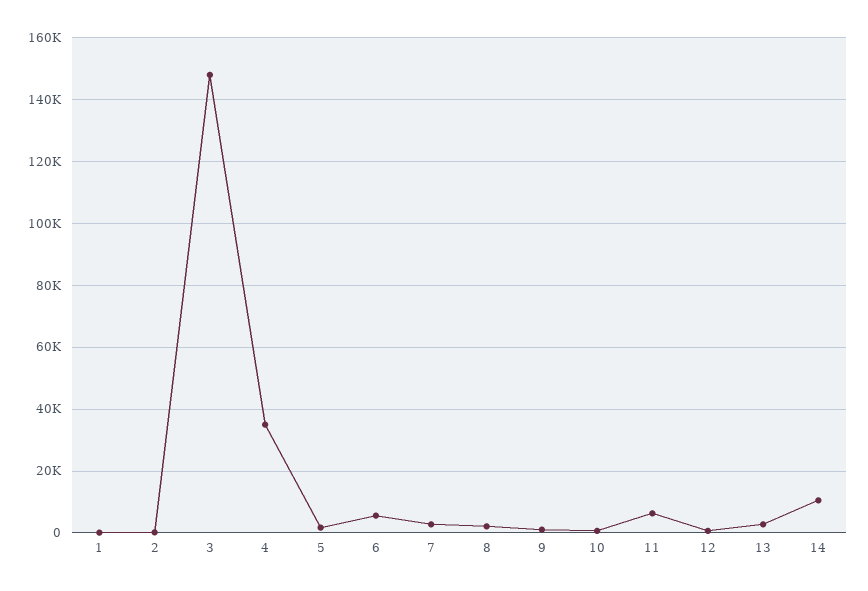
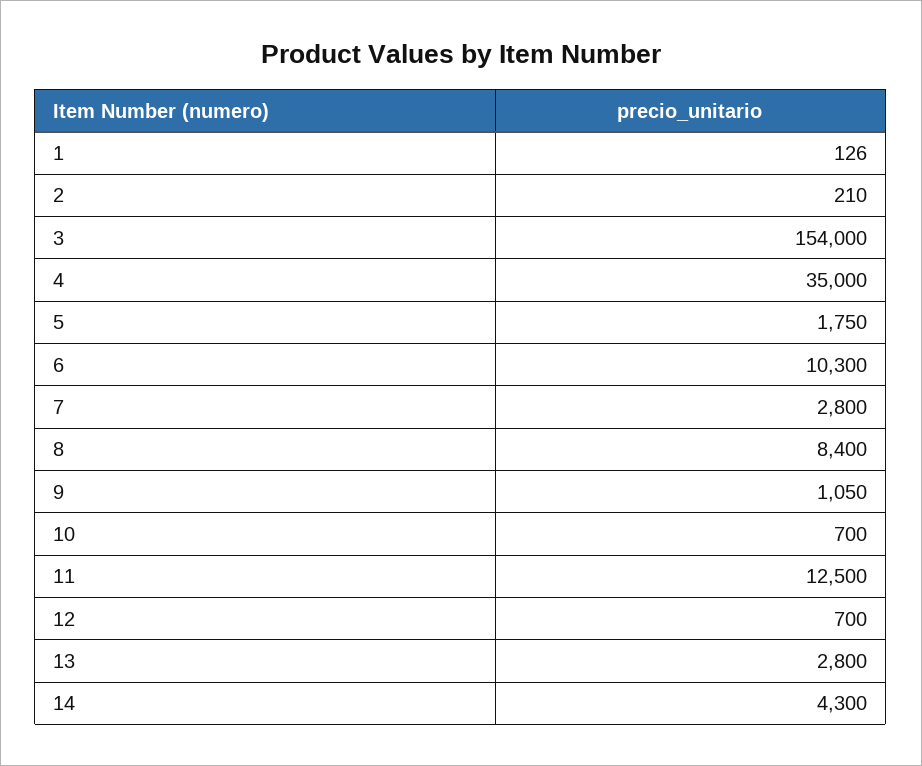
  {
    "1": 126,
    "2": 210,
-   "3": 148000,
+   "3": 154000,
    "4": 35000,
    "5": 1750,
-   "6": 6000,
+   "6": 10300,
    "7": 2800,
-   "8": 2000,
+   "8": 8400,
    "9": 1050,
    "10": 700,
-   "11": 6000,
+   "11": 12500,
    "12": 700,
    "13": 2800,
-   "14": 10000
+   "14": 4300
  }

